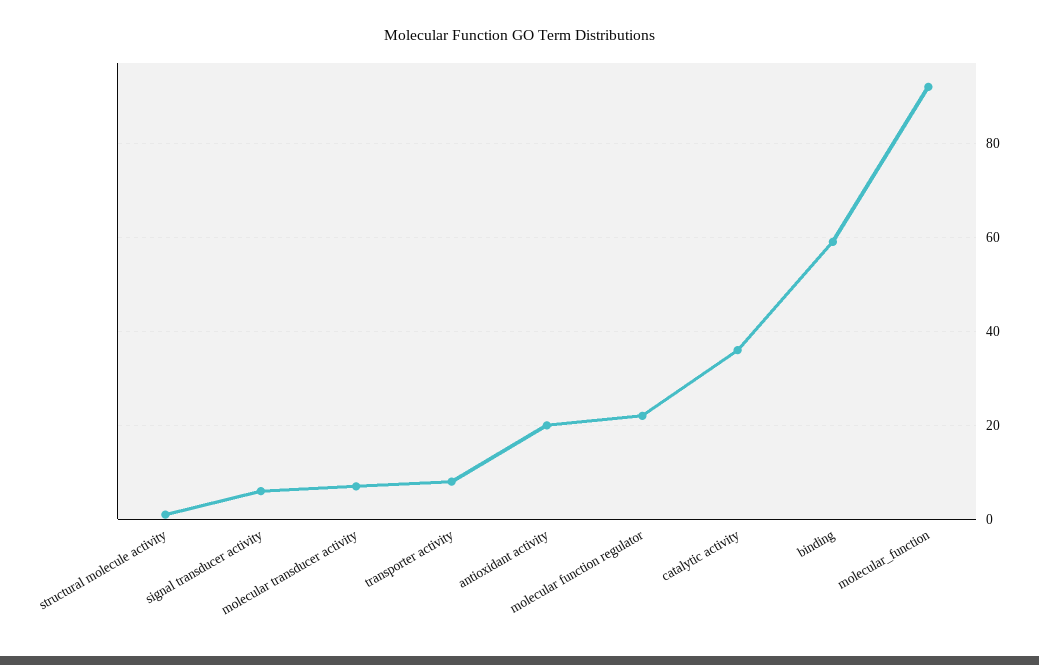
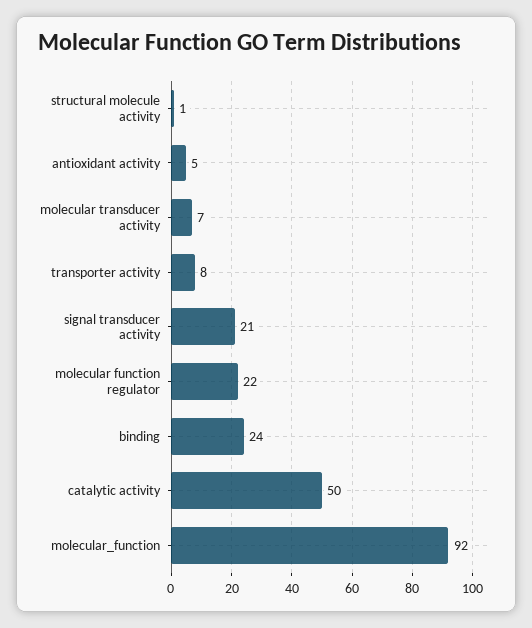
  {
    "structural molecule activity": 1,
-   "signal transducer activity": 5,
+   "signal transducer activity": 21,
    "molecular transducer activity": 7,
    "transporter activity": 8,
-   "antioxidant activity": 20,
+   "antioxidant activity": 5,
    "molecular function regulator": 22,
-   "catalytic activity": 35,
+   "catalytic activity": 50,
-   "binding": 60,
+   "binding": 24,
    "molecular_function": 92
  }

